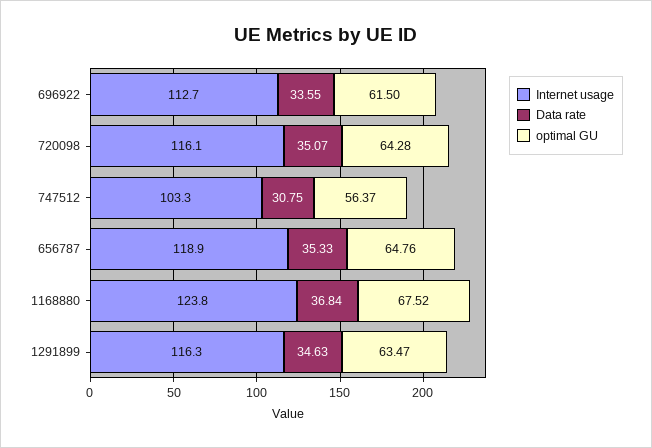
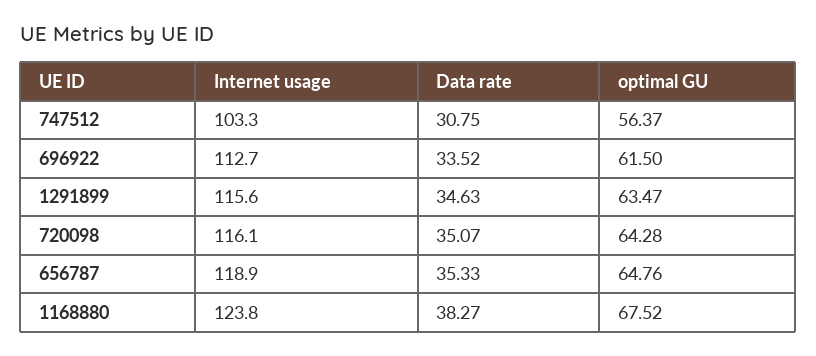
  {
    "Internet usage": {
      "696922": 112.7,
      "720098": 116.1,
      "747512": 103.3,
      "656787": 118.9,
      "1168880": 123.8,
-     "1291899": 116.3
+     "1291899": 115.6
    },
    "Data rate": {
-     "696922": 33.55,
+     "696922": 33.52,
      "720098": 35.07,
      "747512": 30.75,
      "656787": 35.33,
-     "1168880": 36.84,
+     "1168880": 38.27,
      "1291899": 34.63
    },
    "optimal GU": {
      "696922": 61.5,
      "720098": 64.28,
      "747512": 56.37,
      "656787": 64.76,
      "1168880": 67.52,
      "1291899": 63.47
    }
  }

